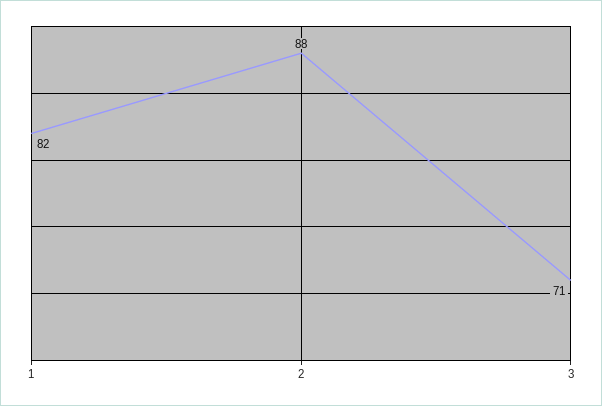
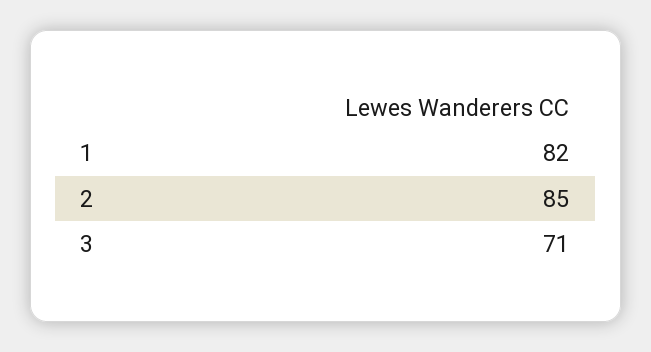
  {
    "1": 82,
-   "2": 88,
+   "2": 85,
    "3": 71
  }

